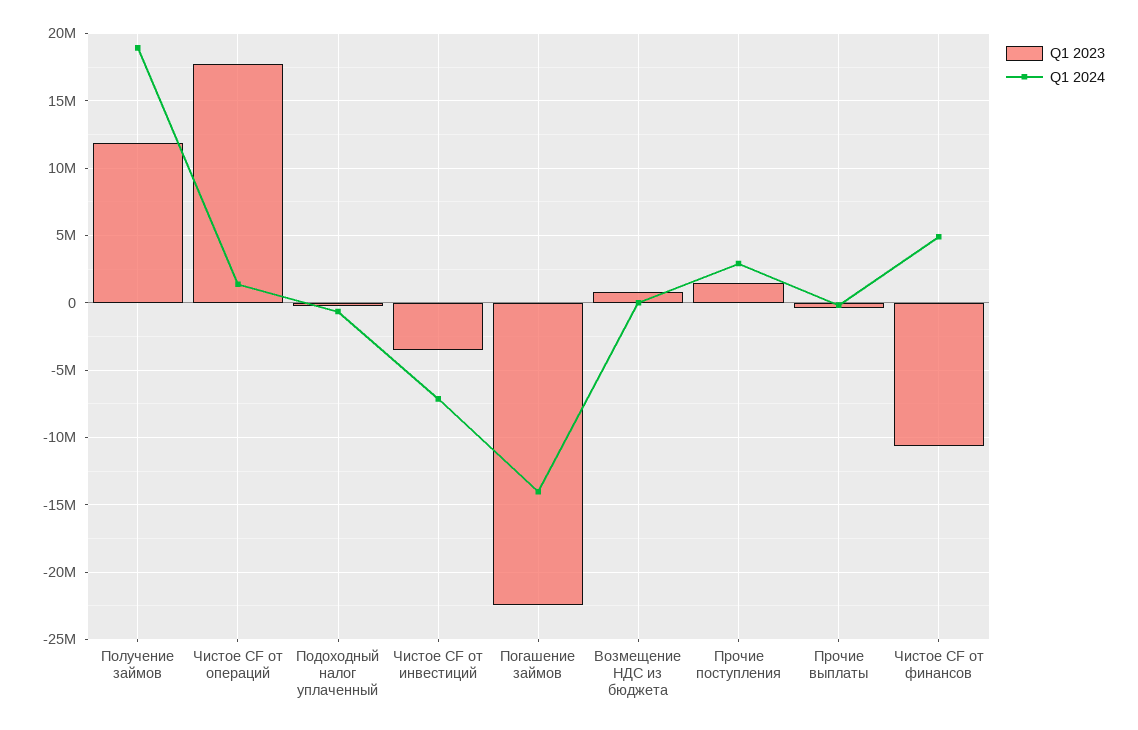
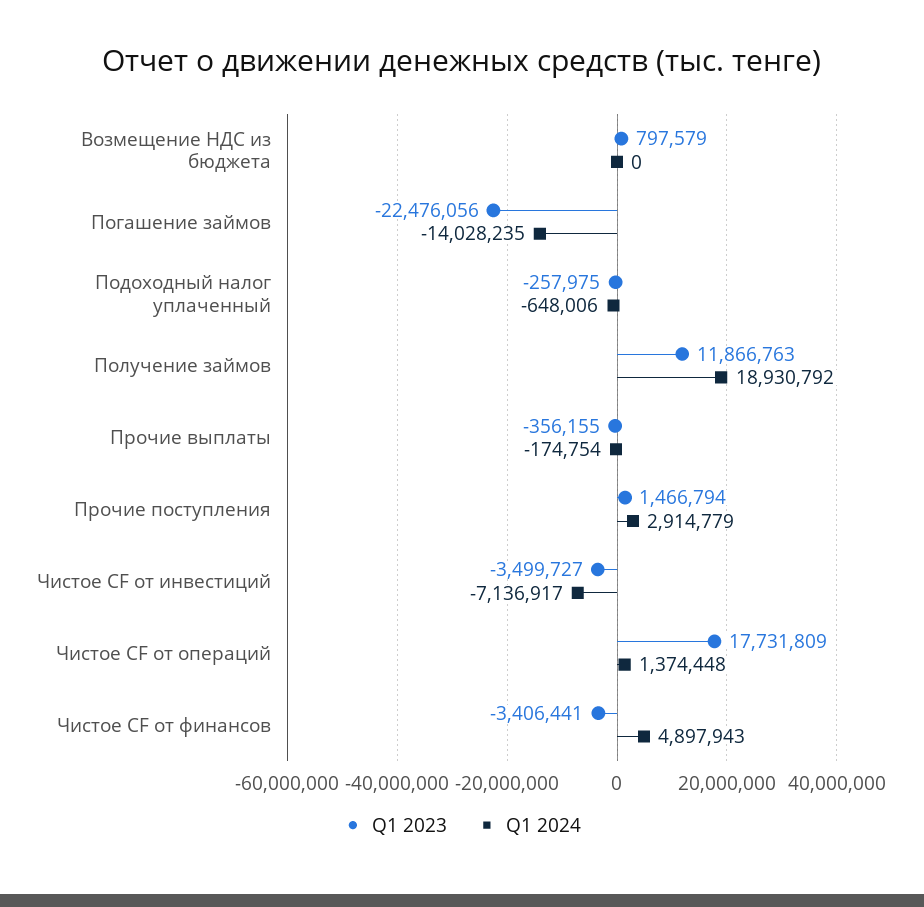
  {
    "Q1 2023": {
      "Получение займов": 11866763,
      "Чистое CF от операций": 17731809,
      "Подоходный налог уплаченный": -257975,
      "Чистое CF от инвестиций": -3499727,
      "Погашение займов": -22476056,
      "Возмещение НДС из бюджета": 797579,
      "Прочие поступления": 1466794,
      "Прочие выплаты": -356155,
-     "Чистое CF от финансов": -10500000
+     "Чистое CF от финансов": -3406441
    },
    "Q1 2024": {
      "Получение займов": 18930792,
      "Чистое CF от операций": 1374448,
      "Подоходный налог уплаченный": -648006,
      "Чистое CF от инвестиций": -7136917,
      "Погашение займов": -14028235,
      "Возмещение НДС из бюджета": 0,
      "Прочие поступления": 2914779,
      "Прочие выплаты": -174754,
      "Чистое CF от финансов": 4897943
    }
  }

